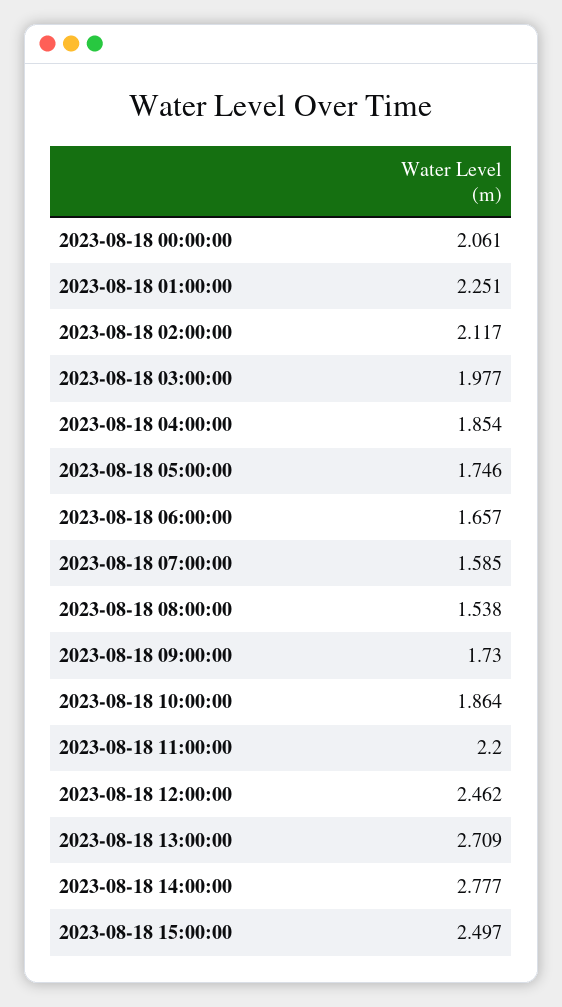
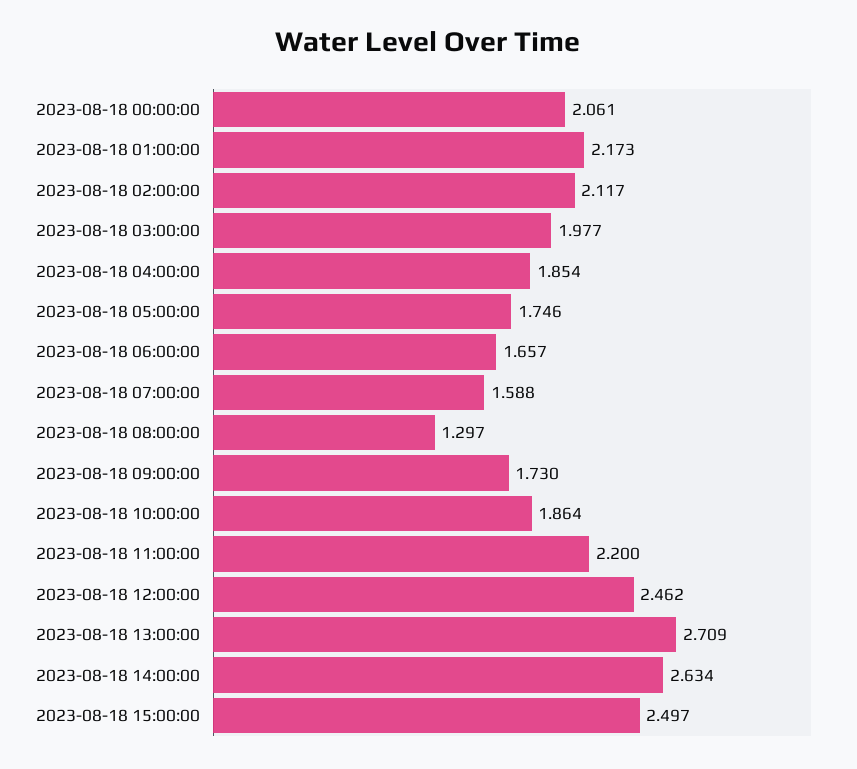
  {
    "2023-08-18 00:00:00": 2.061,
-   "2023-08-18 01:00:00": 2.251,
+   "2023-08-18 01:00:00": 2.173,
    "2023-08-18 02:00:00": 2.117,
    "2023-08-18 03:00:00": 1.977,
    "2023-08-18 04:00:00": 1.854,
    "2023-08-18 05:00:00": 1.746,
    "2023-08-18 06:00:00": 1.657,
-   "2023-08-18 07:00:00": 1.585,
+   "2023-08-18 07:00:00": 1.588,
-   "2023-08-18 08:00:00": 1.538,
+   "2023-08-18 08:00:00": 1.297,
    "2023-08-18 09:00:00": 1.73,
    "2023-08-18 10:00:00": 1.864,
    "2023-08-18 11:00:00": 2.2,
    "2023-08-18 12:00:00": 2.462,
    "2023-08-18 13:00:00": 2.709,
-   "2023-08-18 14:00:00": 2.777,
+   "2023-08-18 14:00:00": 2.634,
    "2023-08-18 15:00:00": 2.497
  }

